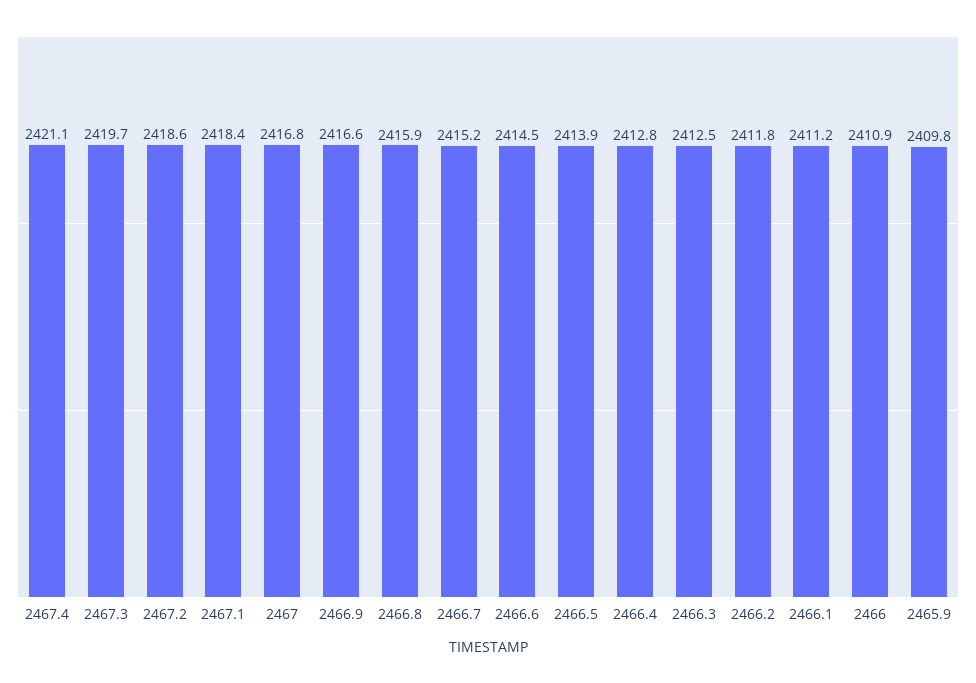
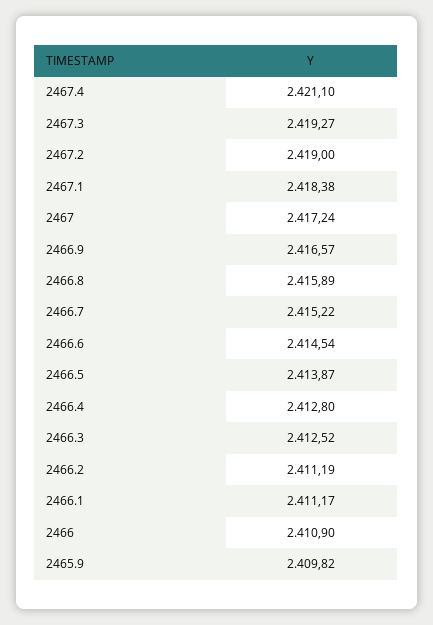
  {
    "2467.4": 2421.1,
-   "2467.3": 2419.7,
+   "2467.3": 2419.27,
-   "2467.2": 2418.6,
+   "2467.2": 2419,
    "2467.1": 2418.38,
-   "2467": 2416.8,
+   "2467": 2417.24,
    "2466.9": 2416.57,
    "2466.8": 2415.89,
    "2466.7": 2415.22,
    "2466.6": 2414.54,
    "2466.5": 2413.87,
    "2466.4": 2412.8,
    "2466.3": 2412.52,
-   "2466.2": 2411.8,
+   "2466.2": 2411.19,
    "2466.1": 2411.17,
    "2466": 2410.9,
    "2465.9": 2409.82
  }

